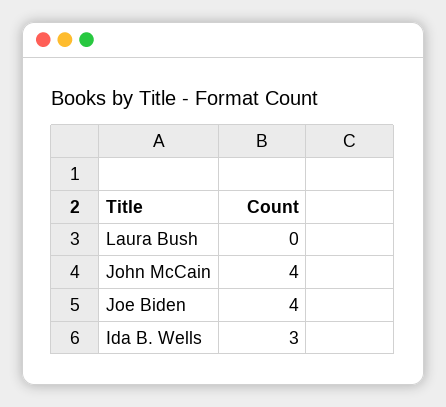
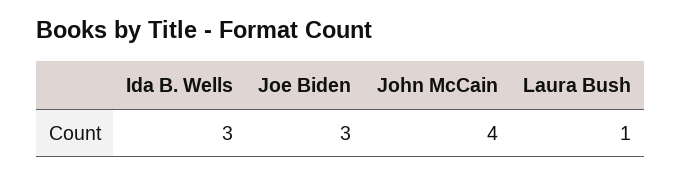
  {
-   "Laura Bush": 0,
+   "Laura Bush": 1,
    "John McCain": 4,
-   "Joe Biden": 4,
+   "Joe Biden": 3,
    "Ida B. Wells": 3
  }

